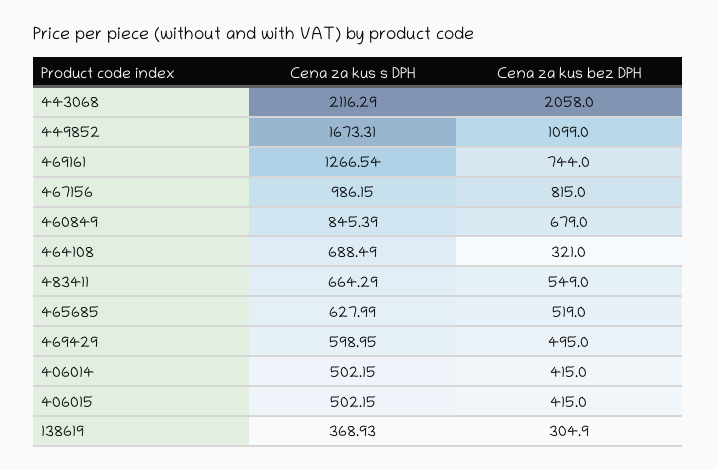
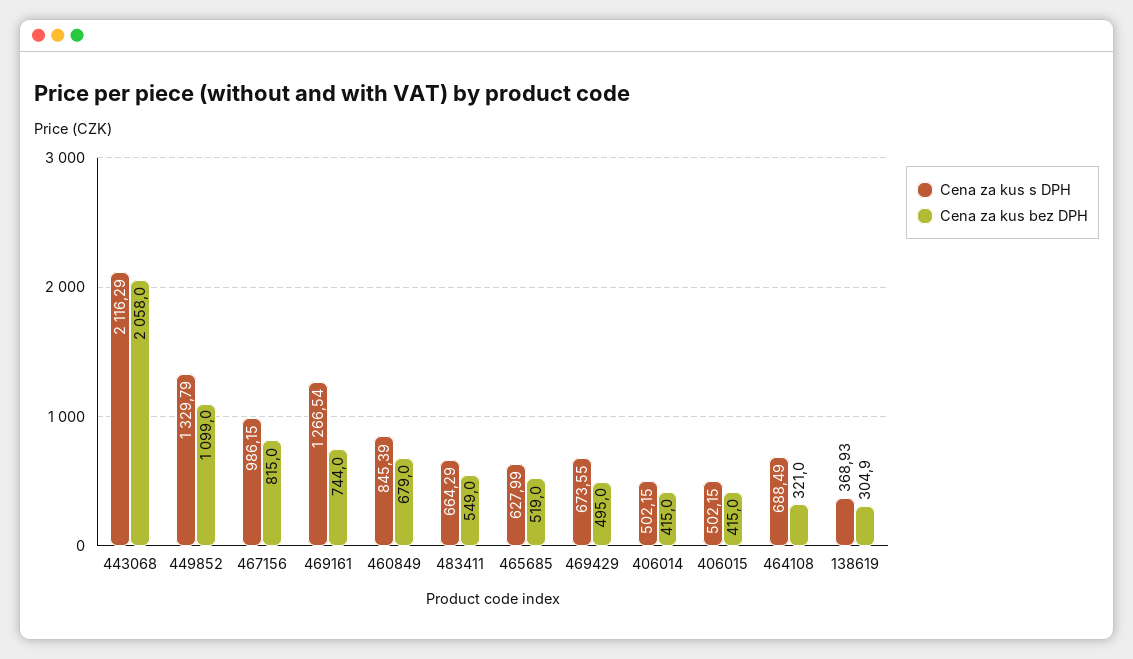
  {
    "Cena za kus s DPH": {
      "443068": 2116.29,
-     "449852": 1673.31,
+     "449852": 1329.79,
      "469161": 1266.54,
      "467156": 986.15,
      "460849": 845.39,
      "464108": 688.49,
      "483411": 664.29,
      "465685": 627.99,
-     "469429": 598.95,
+     "469429": 673.55,
      "406014": 502.15,
      "406015": 502.15,
      "138619": 368.93
    },
    "Cena za kus bez DPH": {
      "443068": 2058,
      "449852": 1099,
      "469161": 744,
      "467156": 815,
      "460849": 679,
      "464108": 321,
      "483411": 549,
      "465685": 519,
      "469429": 495,
      "406014": 415,
      "406015": 415,
      "138619": 304.9
    }
  }

